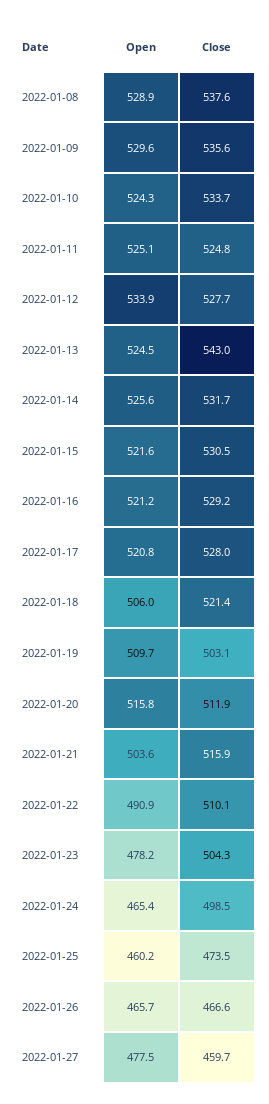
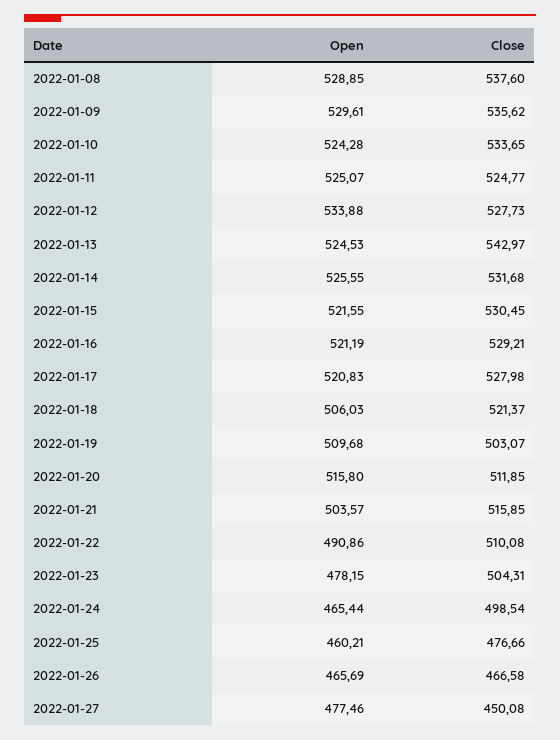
  {
    "Open": {
      "2022-01-08": 528.85,
      "2022-01-09": 529.61,
      "2022-01-10": 524.28,
      "2022-01-11": 525.07,
      "2022-01-12": 533.88,
      "2022-01-13": 524.53,
      "2022-01-14": 525.55,
      "2022-01-15": 521.55,
      "2022-01-16": 521.19,
      "2022-01-17": 520.83,
      "2022-01-18": 506.03,
      "2022-01-19": 509.68,
      "2022-01-20": 515.8,
      "2022-01-21": 503.57,
      "2022-01-22": 490.86,
      "2022-01-23": 478.15,
      "2022-01-24": 465.44,
      "2022-01-25": 460.21,
      "2022-01-26": 465.69,
      "2022-01-27": 477.46
    },
    "Close": {
      "2022-01-08": 537.6,
      "2022-01-09": 535.62,
      "2022-01-10": 533.65,
      "2022-01-11": 524.77,
      "2022-01-12": 527.73,
      "2022-01-13": 542.97,
      "2022-01-14": 531.68,
      "2022-01-15": 530.45,
      "2022-01-16": 529.21,
      "2022-01-17": 527.98,
      "2022-01-18": 521.37,
      "2022-01-19": 503.07,
      "2022-01-20": 511.85,
      "2022-01-21": 515.85,
      "2022-01-22": 510.08,
      "2022-01-23": 504.31,
      "2022-01-24": 498.54,
-     "2022-01-25": 473.5,
+     "2022-01-25": 476.66,
      "2022-01-26": 466.58,
-     "2022-01-27": 459.7
+     "2022-01-27": 450.08
    }
  }

